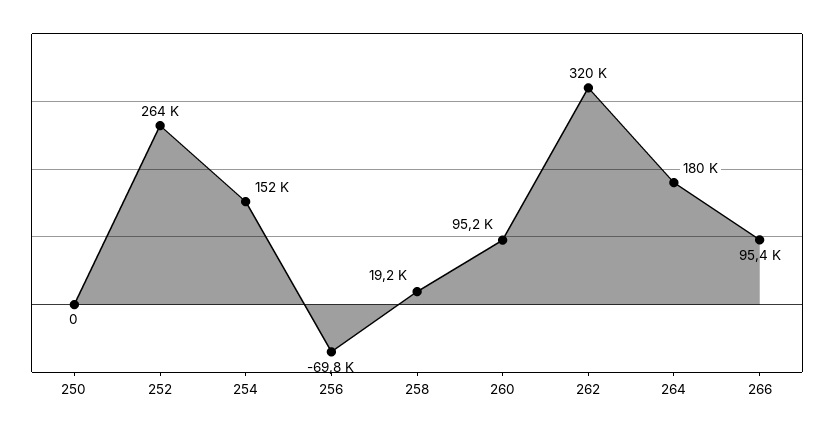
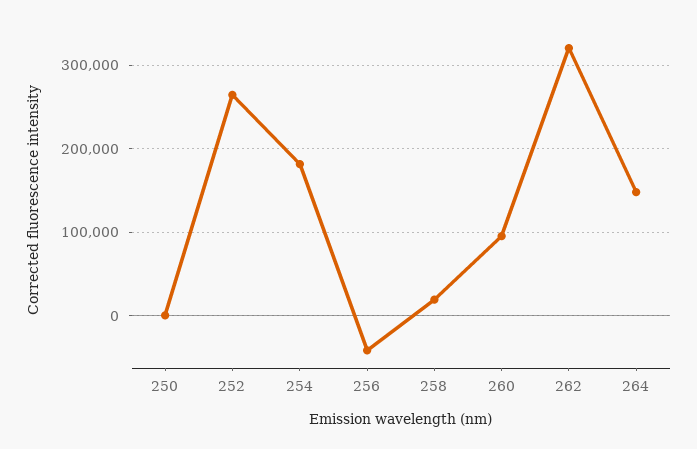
  {
    "250": 0,
    "252": 264000,
-   "254": 152000,
+   "254": 180000,
-   "256": -69800,
+   "256": -40000,
    "258": 19200,
    "260": 95200,
    "262": 320000,
-   "264": 180000,
+   "264": 150000
-   "266": 95400
  }

